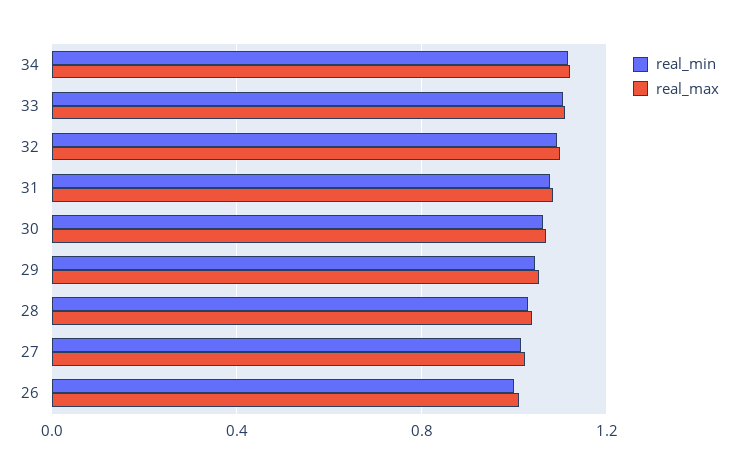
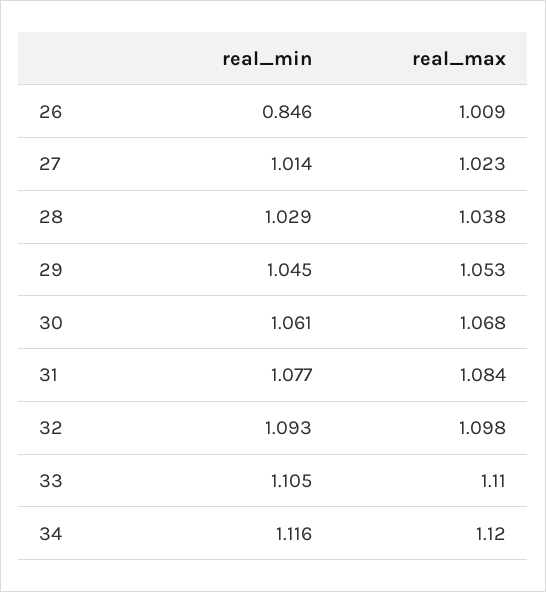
  {
    "real_min": {
      "34": 1.116,
      "33": 1.105,
      "32": 1.093,
      "31": 1.077,
      "30": 1.061,
      "29": 1.045,
      "28": 1.029,
      "27": 1.014,
-     "26": 1
+     "26": 0.846
    },
    "real_max": {
      "34": 1.12,
      "33": 1.11,
      "32": 1.098,
      "31": 1.084,
      "30": 1.068,
      "29": 1.053,
      "28": 1.038,
      "27": 1.023,
      "26": 1.009
    }
  }

